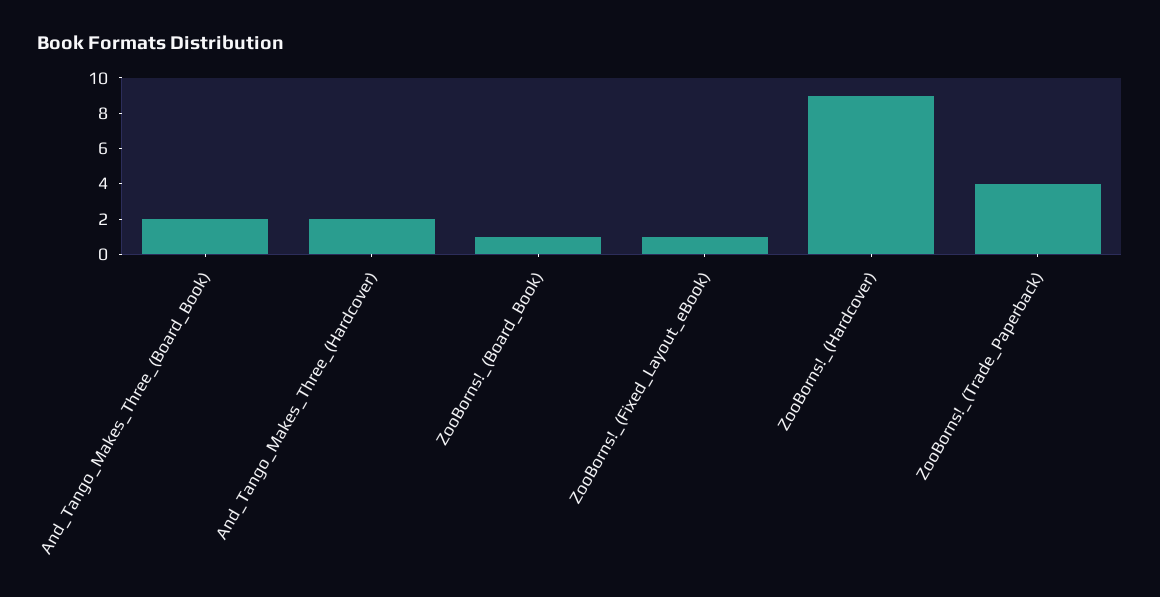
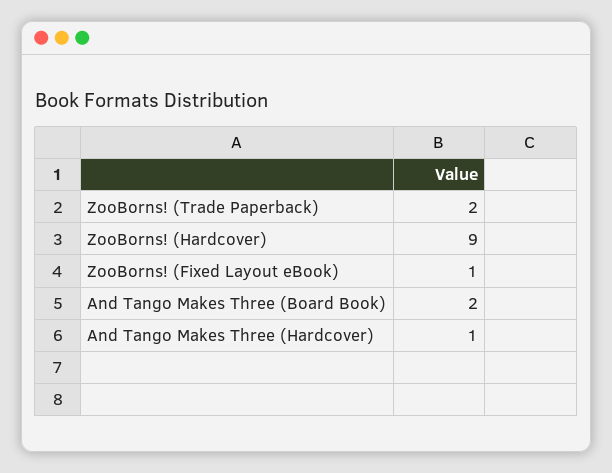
  {
    "And_Tango_Makes_Three_(Board_Book)": 2,
-   "And_Tango_Makes_Three_(Hardcover)": 2,
+   "And_Tango_Makes_Three_(Hardcover)": 1,
-   "ZooBorns!_(Board_Book)": 1,
    "ZooBorns!_(Fixed_Layout_eBook)": 1,
    "ZooBorns!_(Hardcover)": 9,
-   "ZooBorns!_(Trade_Paperback)": 4
+   "ZooBorns!_(Trade_Paperback)": 2
  }

